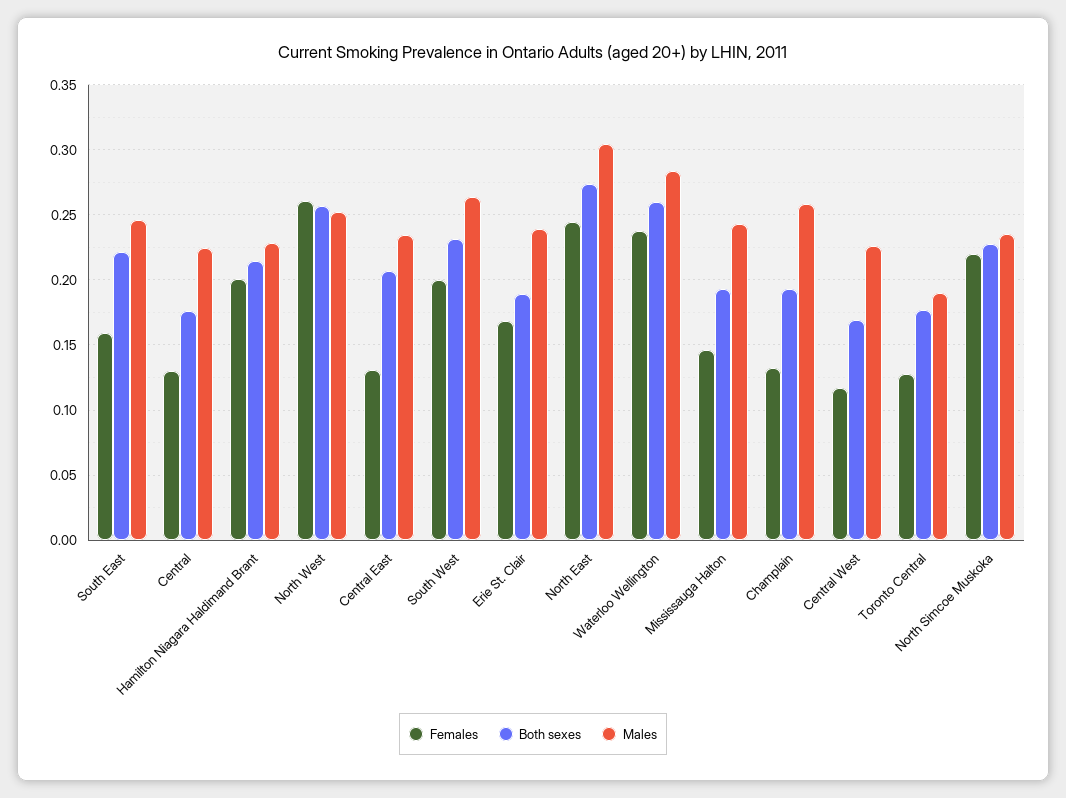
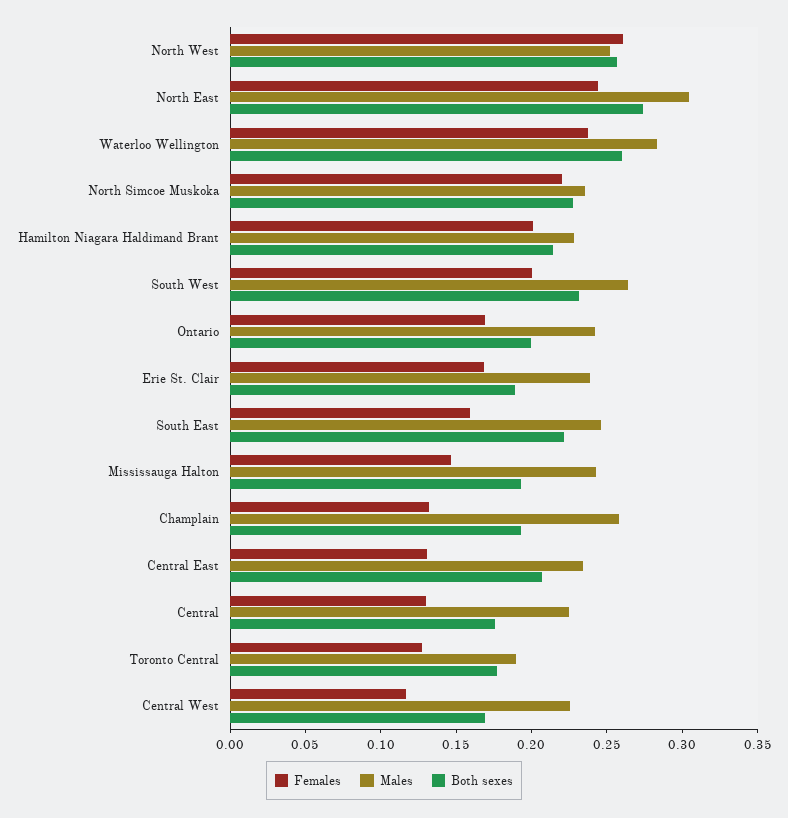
  {
    "Females": {
      "South East": 0.16,
      "Central": 0.13,
      "Hamilton Niagara Haldimand Brant": 0.2,
      "North West": 0.26,
      "Central East": 0.13,
      "South West": 0.2,
      "Erie St. Clair": 0.17,
      "North East": 0.245,
      "Waterloo Wellington": 0.24,
      "Mississauga Halton": 0.145,
      "Champlain": 0.13,
      "Central West": 0.115,
      "Toronto Central": 0.13,
-     "North Simcoe Muskoka": 0.22
+     "North Simcoe Muskoka": 0.22,
+     "Ontario": 0.17
    },
    "Both sexes": {
      "South East": 0.22,
      "Central": 0.175,
      "Hamilton Niagara Haldimand Brant": 0.215,
      "North West": 0.255,
      "Central East": 0.205,
      "South West": 0.23,
      "Erie St. Clair": 0.19,
      "North East": 0.275,
      "Waterloo Wellington": 0.26,
      "Mississauga Halton": 0.195,
      "Champlain": 0.195,
      "Central West": 0.17,
      "Toronto Central": 0.175,
-     "North Simcoe Muskoka": 0.23
+     "North Simcoe Muskoka": 0.23,
+     "Ontario": 0.2
    },
    "Males": {
      "South East": 0.245,
      "Central": 0.225,
      "Hamilton Niagara Haldimand Brant": 0.23,
      "North West": 0.25,
      "Central East": 0.235,
      "South West": 0.265,
      "Erie St. Clair": 0.24,
      "North East": 0.305,
      "Waterloo Wellington": 0.285,
      "Mississauga Halton": 0.245,
      "Champlain": 0.26,
      "Central West": 0.225,
      "Toronto Central": 0.19,
-     "North Simcoe Muskoka": 0.235
+     "North Simcoe Muskoka": 0.235,
+     "Ontario": 0.24
    }
  }

